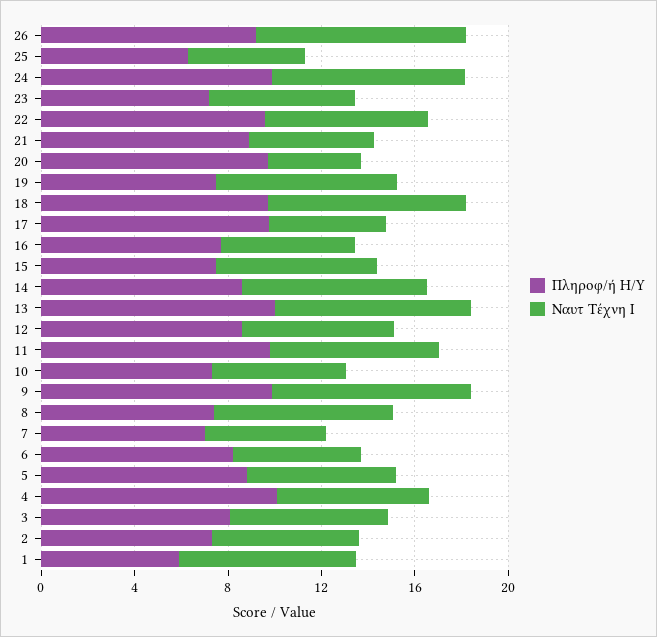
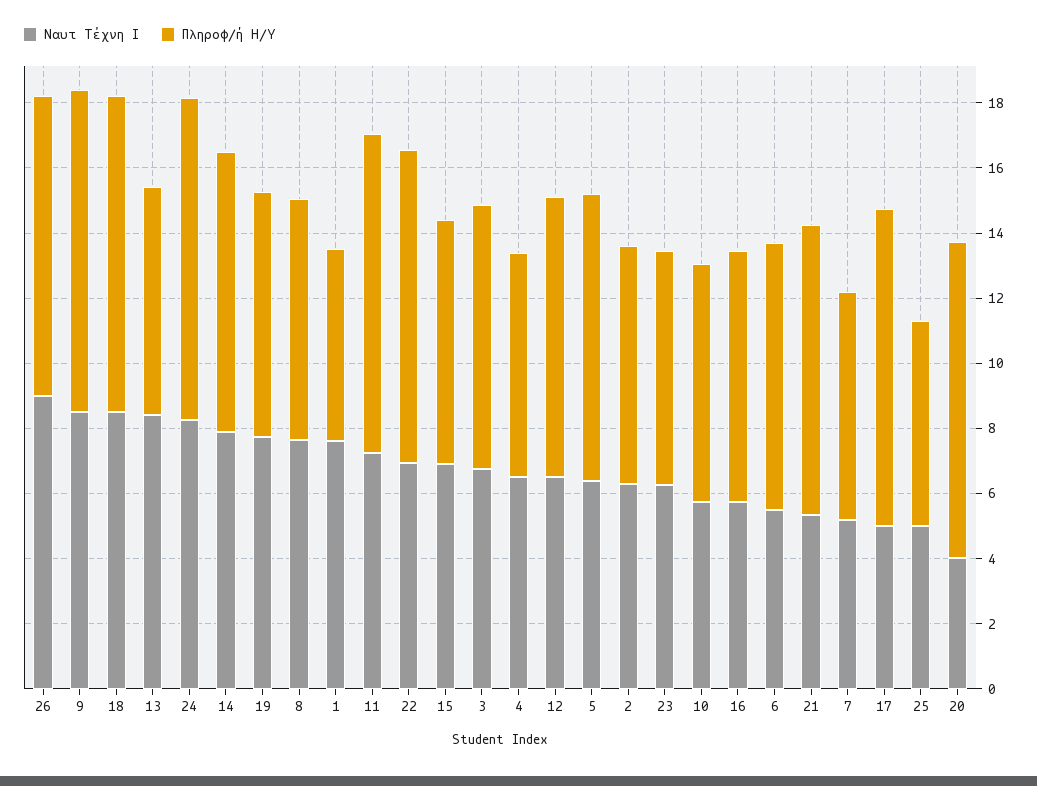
  {
    "Πληροφ/ή Η/Υ": {
      "26": 9,
      "25": 6.5,
      "24": 10,
      "23": 7,
      "22": 9.5,
      "21": 9,
      "20": 9.5,
      "19": 7.5,
      "18": 9.5,
      "17": 10,
      "16": 7.5,
      "15": 7.5,
      "14": 8.5,
-     "13": 10,
+     "13": 7,
      "12": 8.5,
      "11": 10,
      "10": 7.5,
      "9": 10,
      "8": 7.5,
      "7": 7,
      "6": 8,
      "5": 9,
-     "4": 10,
+     "4": 7,
      "3": 8,
      "2": 7.5,
      "1": 6
    },
    "Ναυτ Τέχνη Ι": {
      "26": 9,
      "25": 5,
      "24": 8.5,
      "23": 6.5,
      "22": 7,
      "21": 5.5,
      "20": 4,
      "19": 8,
      "18": 8.5,
      "17": 5,
      "16": 6,
      "15": 7,
      "14": 8,
      "13": 8.5,
      "12": 6.5,
      "11": 7.5,
      "10": 6,
      "9": 8.5,
      "8": 7.5,
      "7": 5,
      "6": 5.5,
      "5": 6.5,
      "4": 6.5,
      "3": 7,
      "2": 6.5,
      "1": 7.5
    }
  }

